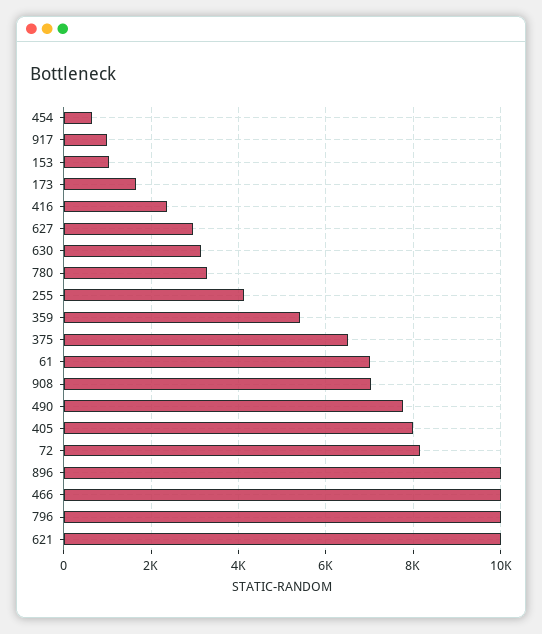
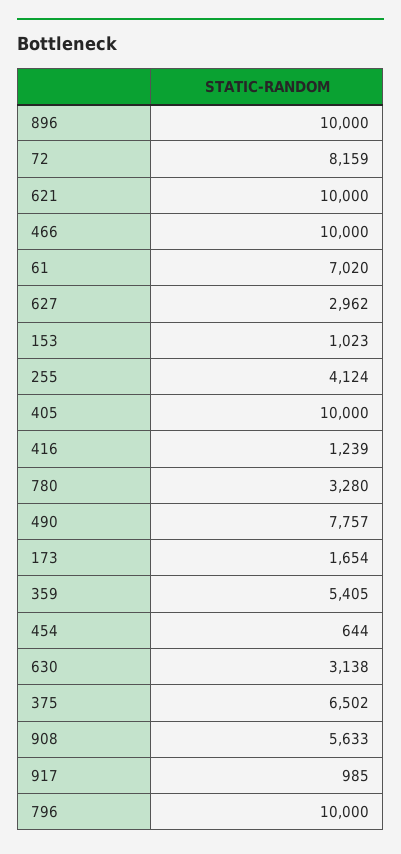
  {
    "454": 644,
    "917": 985,
    "153": 1023,
    "173": 1654,
-   "416": 2400,
+   "416": 1239,
    "627": 2962,
    "630": 3138,
    "780": 3280,
    "255": 4124,
    "359": 5405,
    "375": 6502,
    "61": 7020,
-   "908": 7000,
+   "908": 5633,
    "490": 7757,
-   "405": 8000,
+   "405": 10000,
    "72": 8159,
    "896": 10000,
    "466": 10000,
    "796": 10000,
    "621": 10000
  }

